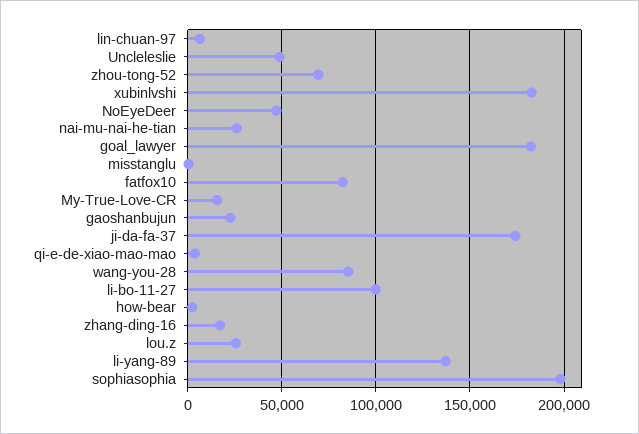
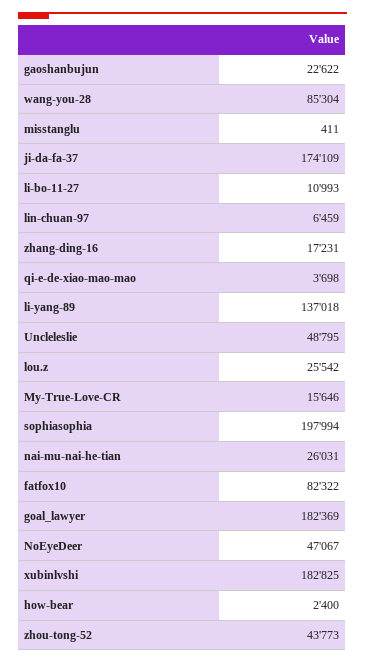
  {
    "lin-chuan-97": 6459,
    "Uncleleslie": 48795,
-   "zhou-tong-52": 70000,
+   "zhou-tong-52": 43773,
    "xubinlvshi": 182825,
    "NoEyeDeer": 47067,
    "nai-mu-nai-he-tian": 26031,
    "goal_lawyer": 182369,
    "misstanglu": 411,
    "fatfox10": 82322,
    "My-True-Love-CR": 15646,
    "gaoshanbujun": 22622,
    "ji-da-fa-37": 174109,
    "qi-e-de-xiao-mao-mao": 3698,
    "wang-you-28": 85304,
-   "li-bo-11-27": 100000,
+   "li-bo-11-27": 10993,
    "how-bear": 2400,
    "zhang-ding-16": 17231,
    "lou.z": 25542,
    "li-yang-89": 137018,
    "sophiasophia": 197994
  }

